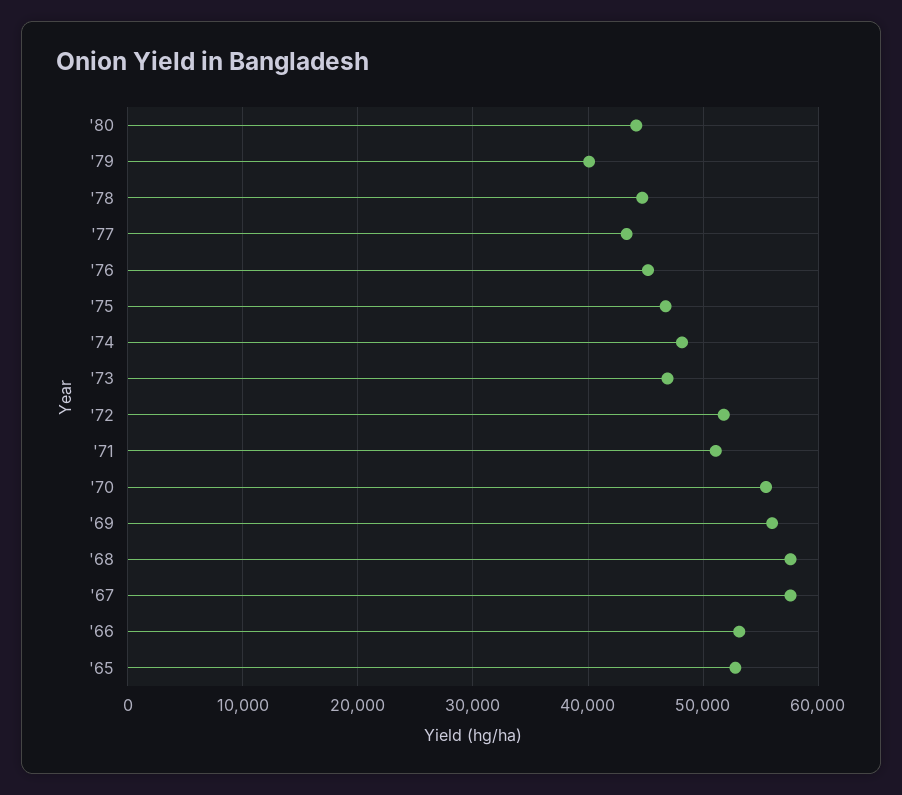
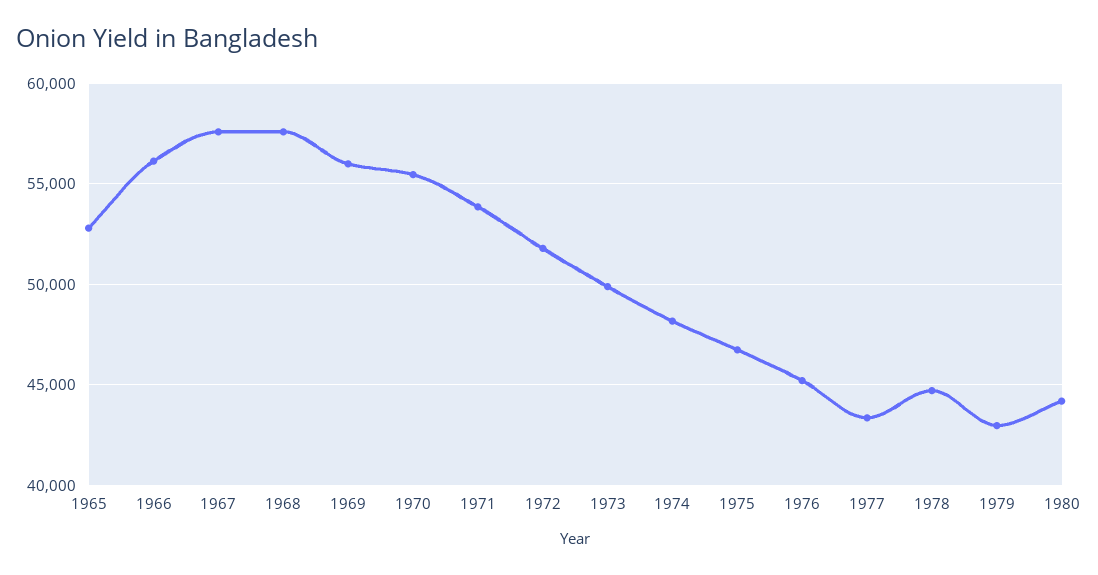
  {
    "'80": 44000,
-   "'79": 40000,
+   "'79": 43000,
    "'78": 44500,
    "'77": 43500,
    "'76": 45000,
    "'75": 46500,
    "'74": 48000,
-   "'73": 47000,
+   "'73": 50000,
    "'72": 52000,
-   "'71": 51000,
+   "'71": 54000,
    "'70": 55500,
    "'69": 56000,
    "'68": 57500,
    "'67": 57500,
-   "'66": 53000,
+   "'66": 56000,
    "'65": 53000
  }

